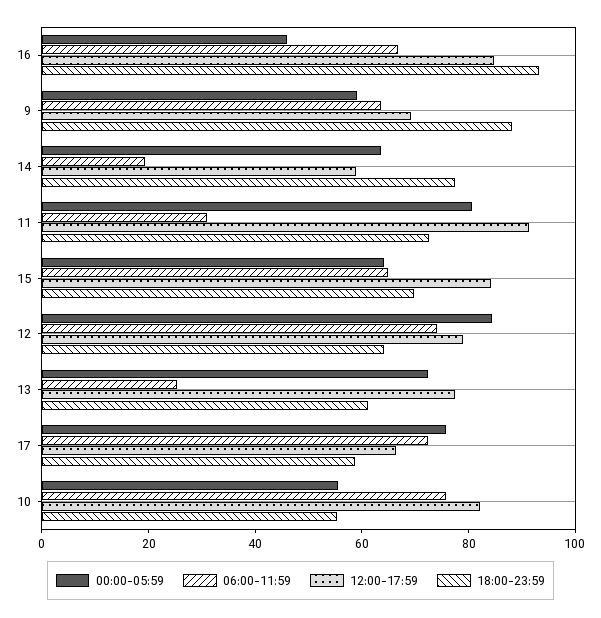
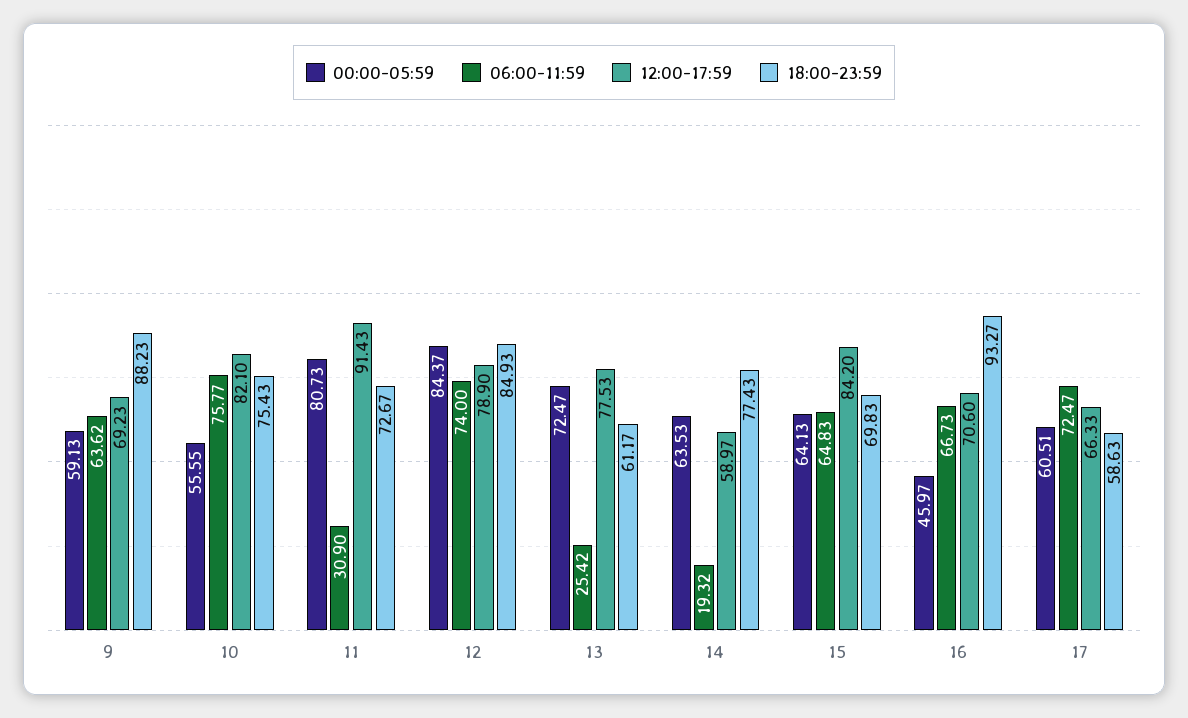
  {
    "00:00-05:59": {
      "16": 45.97,
      "9": 59.13,
      "14": 63.53,
      "11": 80.73,
      "15": 64.13,
      "12": 84.37,
      "13": 72.47,
-     "17": 75,
+     "17": 60.51,
      "10": 55.55
    },
    "06:00-11:59": {
      "16": 66.73,
      "9": 63.62,
      "14": 19.32,
      "11": 30.9,
      "15": 64.83,
      "12": 74,
      "13": 25.42,
      "17": 72.47,
      "10": 75.77
    },
    "12:00-17:59": {
-     "16": 85,
+     "16": 70.6,
      "9": 69.23,
      "14": 58.97,
      "11": 91.43,
      "15": 84.2,
      "12": 78.9,
      "13": 77.53,
      "17": 66.33,
      "10": 82.1
    },
    "18:00-23:59": {
      "16": 93.27,
      "9": 88.23,
      "14": 77.43,
      "11": 72.67,
      "15": 69.83,
-     "12": 65,
+     "12": 84.93,
      "13": 61.17,
      "17": 58.63,
-     "10": 55
+     "10": 75.43
    }
  }

